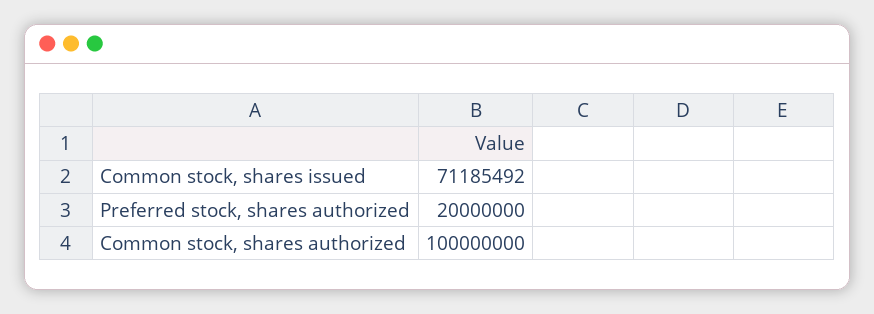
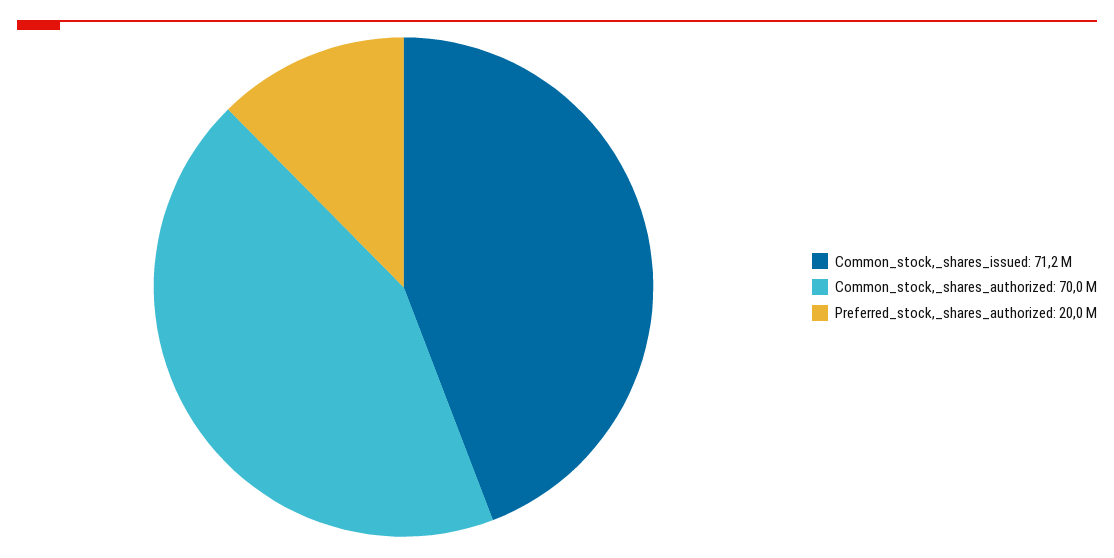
  {
    "Common stock, shares issued": 71185492,
    "Preferred stock, shares authorized": 20000000,
-   "Common stock, shares authorized": 100000000
+   "Common stock, shares authorized": 70000000
  }

